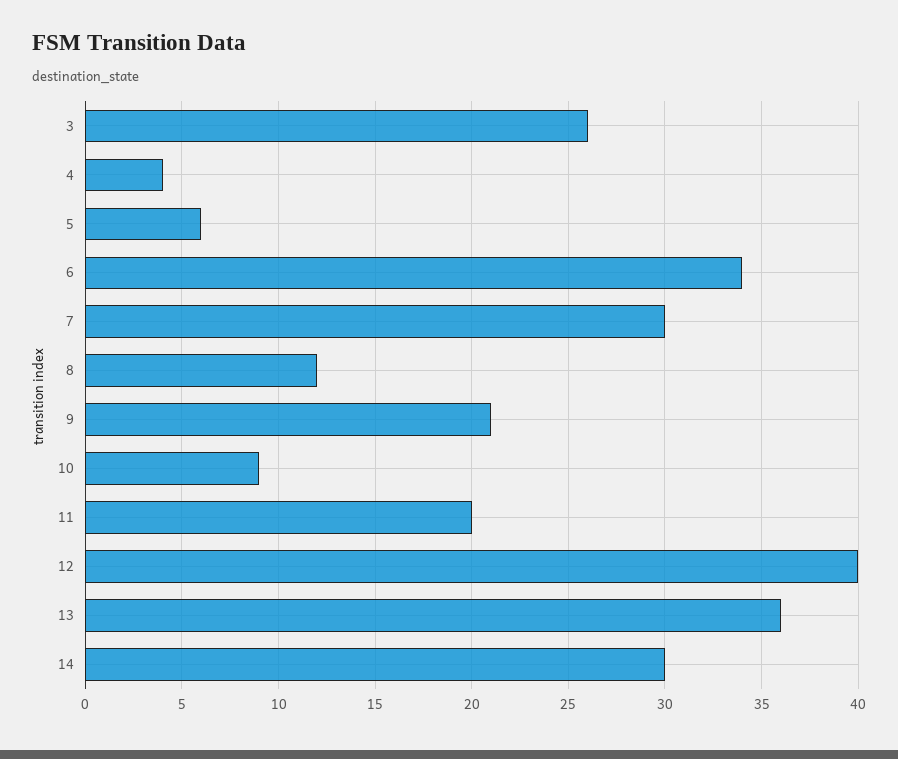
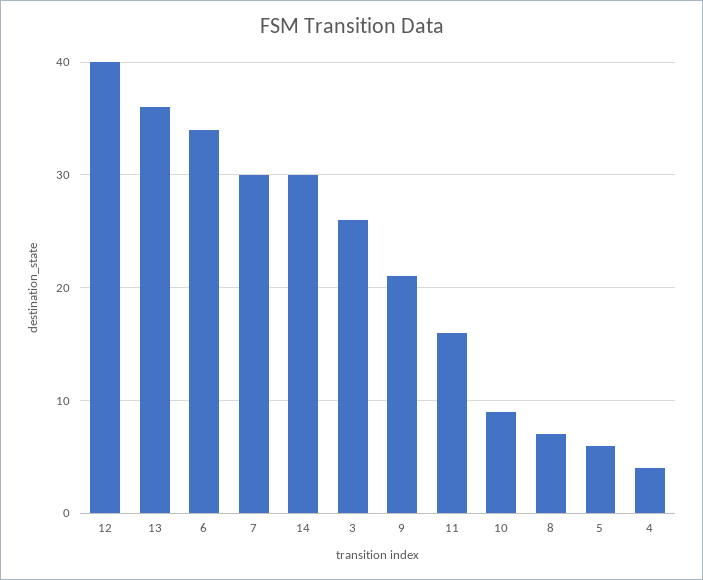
  {
    "3": 26,
    "4": 4,
    "5": 6,
    "6": 34,
    "7": 30,
-   "8": 12,
+   "8": 7,
    "9": 21,
    "10": 9,
-   "11": 20,
+   "11": 16,
    "12": 40,
    "13": 36,
    "14": 30
  }

